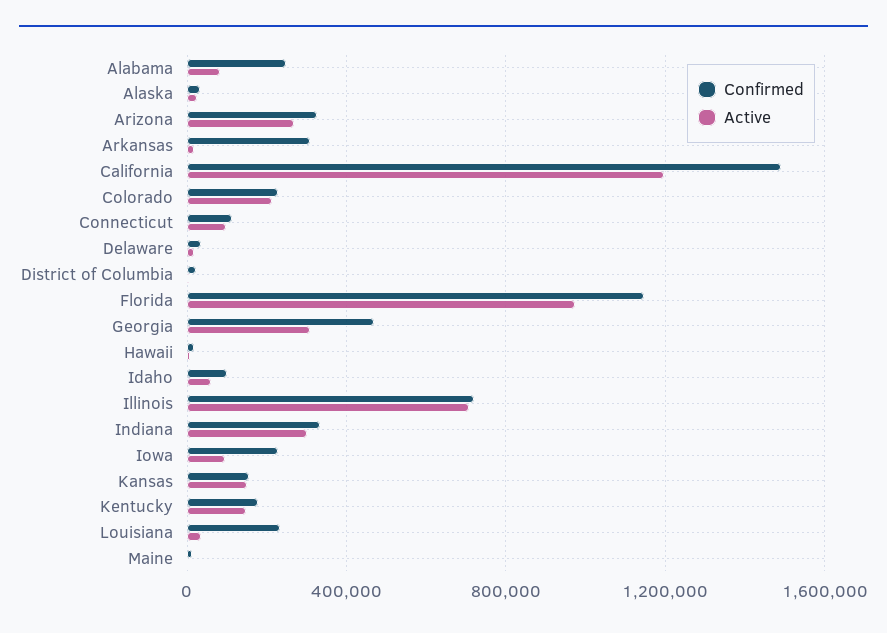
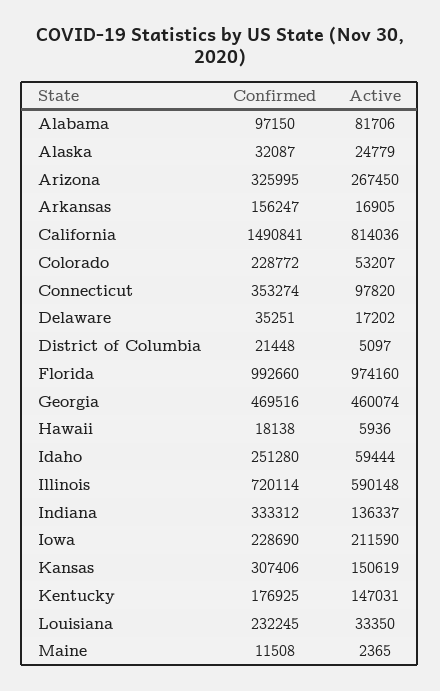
  {
    "Confirmed": {
-     "Alabama": 250000,
+     "Alabama": 97150,
      "Alaska": 32087,
      "Arizona": 325995,
-     "Arkansas": 300000,
+     "Arkansas": 156247,
      "California": 1490841,
      "Colorado": 228772,
-     "Connecticut": 100000,
+     "Connecticut": 353274,
      "Delaware": 35251,
      "District of Columbia": 21448,
-     "Florida": 1150000,
+     "Florida": 992660,
      "Georgia": 469516,
      "Hawaii": 18138,
-     "Idaho": 100000,
+     "Idaho": 251280,
      "Illinois": 720114,
      "Indiana": 333312,
      "Iowa": 228690,
-     "Kansas": 150000,
+     "Kansas": 307406,
      "Kentucky": 176925,
      "Louisiana": 232245,
      "Maine": 11508
    },
    "Active": {
      "Alabama": 81706,
      "Alaska": 24779,
      "Arizona": 267450,
      "Arkansas": 16905,
-     "California": 1200000,
+     "California": 814036,
-     "Colorado": 200000,
+     "Colorado": 53207,
      "Connecticut": 97820,
      "Delaware": 17202,
      "District of Columbia": 5097,
      "Florida": 974160,
-     "Georgia": 300000,
+     "Georgia": 460074,
      "Hawaii": 5936,
      "Idaho": 59444,
-     "Illinois": 700000,
+     "Illinois": 590148,
-     "Indiana": 300000,
+     "Indiana": 136337,
-     "Iowa": 100000,
+     "Iowa": 211590,
      "Kansas": 150619,
      "Kentucky": 147031,
      "Louisiana": 33350,
      "Maine": 2365
    }
  }

